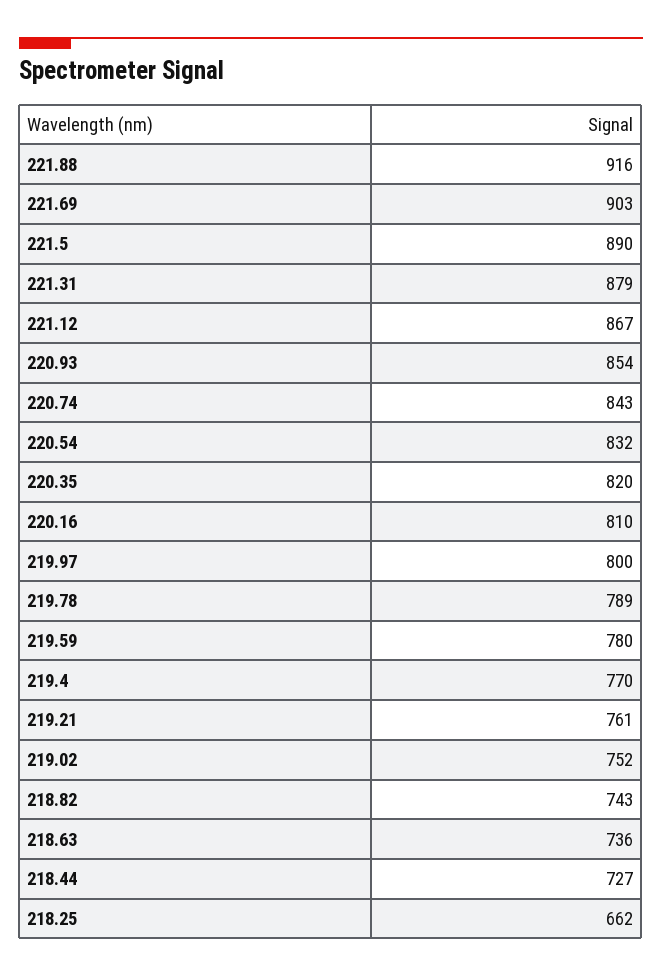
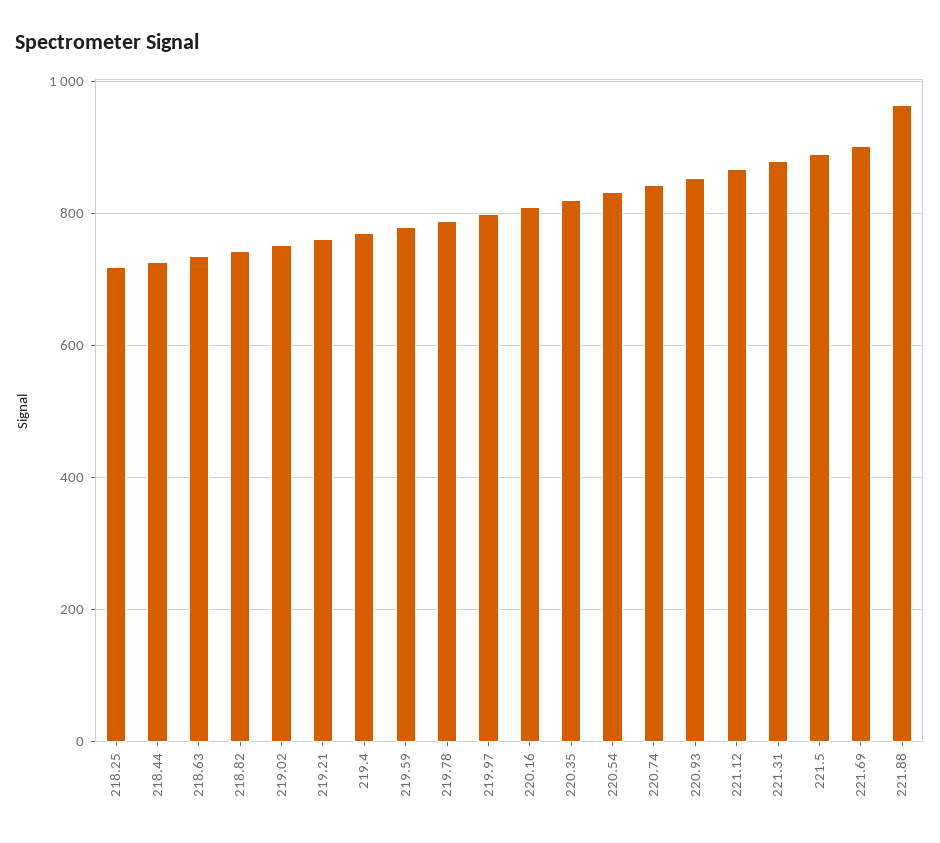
  {
-   "221.88": 916,
+   "221.88": 960,
    "221.69": 903,
    "221.5": 890,
    "221.31": 879,
    "221.12": 867,
    "220.93": 854,
    "220.74": 843,
    "220.54": 832,
    "220.35": 820,
    "220.16": 810,
    "219.97": 800,
    "219.78": 789,
    "219.59": 780,
    "219.4": 770,
    "219.21": 761,
    "219.02": 752,
    "218.82": 743,
    "218.63": 736,
    "218.44": 727,
-   "218.25": 662
+   "218.25": 720
  }

